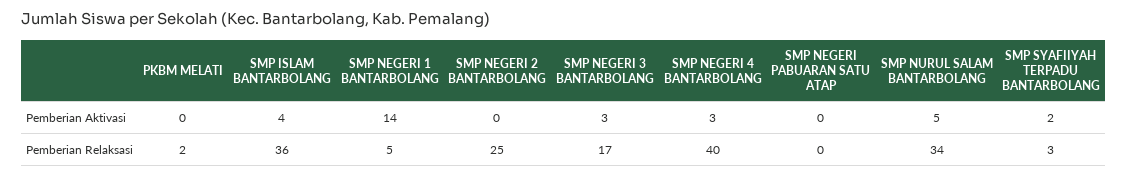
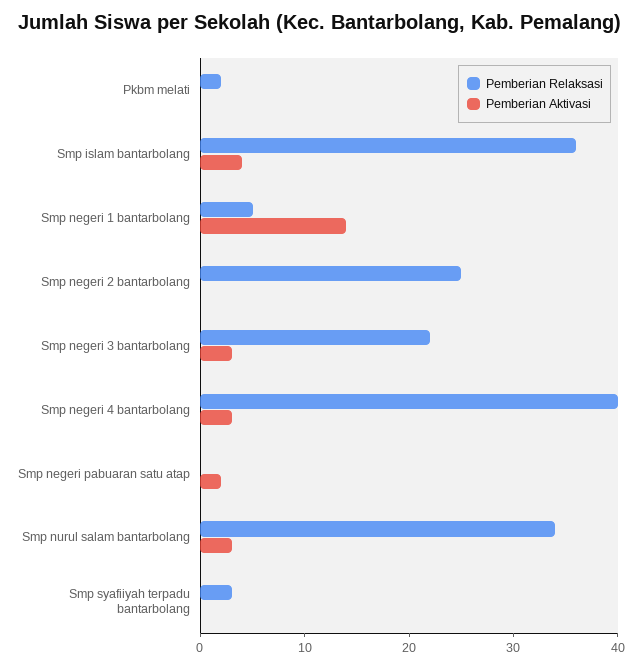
  {
    "Pemberian Aktivasi": {
      "PKBM MELATI": 0,
      "SMP ISLAM BANTARBOLANG": 4,
      "SMP NEGERI 1 BANTARBOLANG": 14,
      "SMP NEGERI 2 BANTARBOLANG": 0,
      "SMP NEGERI 3 BANTARBOLANG": 3,
      "SMP NEGERI 4 BANTARBOLANG": 3,
-     "SMP NEGERI PABUARAN SATU ATAP": 0,
+     "SMP NEGERI PABUARAN SATU ATAP": 2,
-     "SMP NURUL SALAM BANTARBOLANG": 5,
+     "SMP NURUL SALAM BANTARBOLANG": 3,
-     "SMP SYAFIIYAH TERPADU BANTARBOLANG": 2
+     "SMP SYAFIIYAH TERPADU BANTARBOLANG": 0
    },
    "Pemberian Relaksasi": {
      "PKBM MELATI": 2,
      "SMP ISLAM BANTARBOLANG": 36,
      "SMP NEGERI 1 BANTARBOLANG": 5,
      "SMP NEGERI 2 BANTARBOLANG": 25,
-     "SMP NEGERI 3 BANTARBOLANG": 17,
+     "SMP NEGERI 3 BANTARBOLANG": 22,
      "SMP NEGERI 4 BANTARBOLANG": 40,
      "SMP NEGERI PABUARAN SATU ATAP": 0,
      "SMP NURUL SALAM BANTARBOLANG": 34,
      "SMP SYAFIIYAH TERPADU BANTARBOLANG": 3
    }
  }

